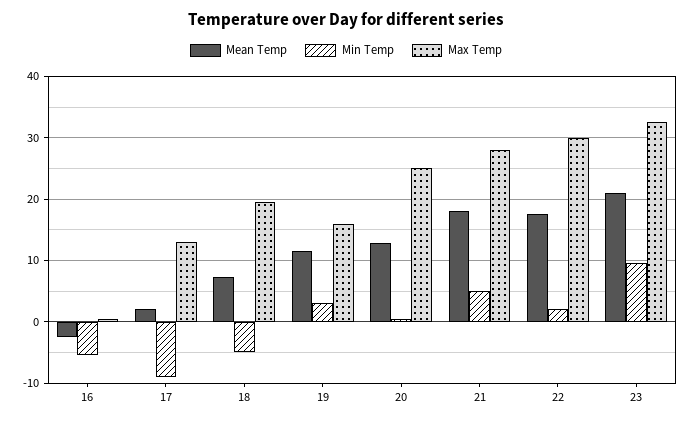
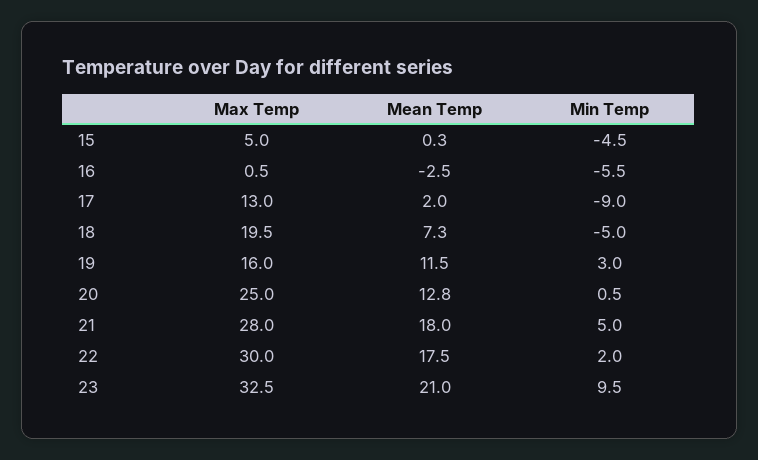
  {
    "Mean Temp": {
      "16": -2.5,
      "17": 2,
      "18": 7.3,
      "19": 11.5,
      "20": 12.8,
      "21": 18,
      "22": 17.5,
-     "23": 21
+     "23": 21,
+     "15": 0.3
    },
    "Min Temp": {
      "16": -5.5,
      "17": -9,
      "18": -5,
      "19": 3,
      "20": 0.5,
      "21": 5,
      "22": 2,
-     "23": 9.5
+     "23": 9.5,
+     "15": -4.5
    },
    "Max Temp": {
      "16": 0.5,
      "17": 13,
      "18": 19.5,
      "19": 16,
      "20": 25,
      "21": 28,
      "22": 30,
-     "23": 32.5
+     "23": 32.5,
+     "15": 5
    }
  }

